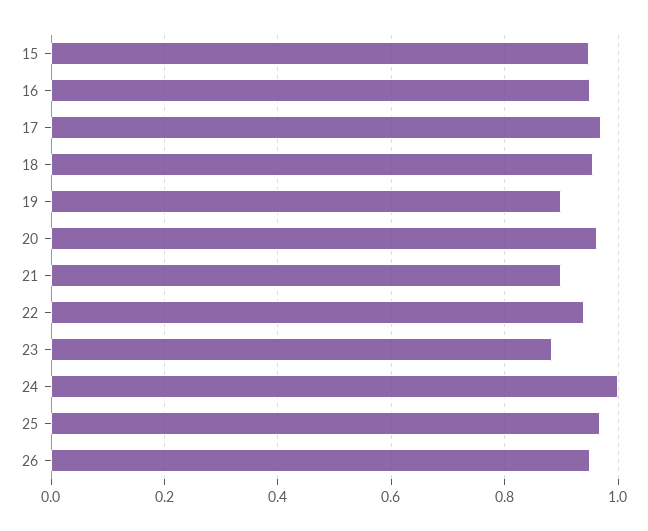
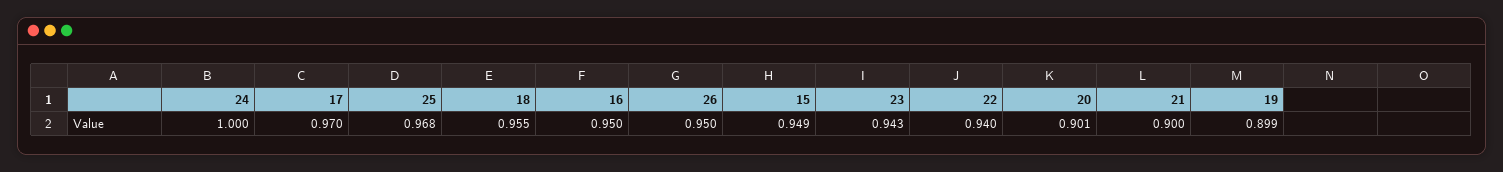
  {
    "15": 0.949,
    "16": 0.95,
    "17": 0.97,
    "18": 0.955,
    "19": 0.899,
-   "20": 0.96,
+   "20": 0.901,
    "21": 0.9,
    "22": 0.94,
-   "23": 0.88,
+   "23": 0.943,
    "24": 1,
    "25": 0.968,
    "26": 0.95
  }

